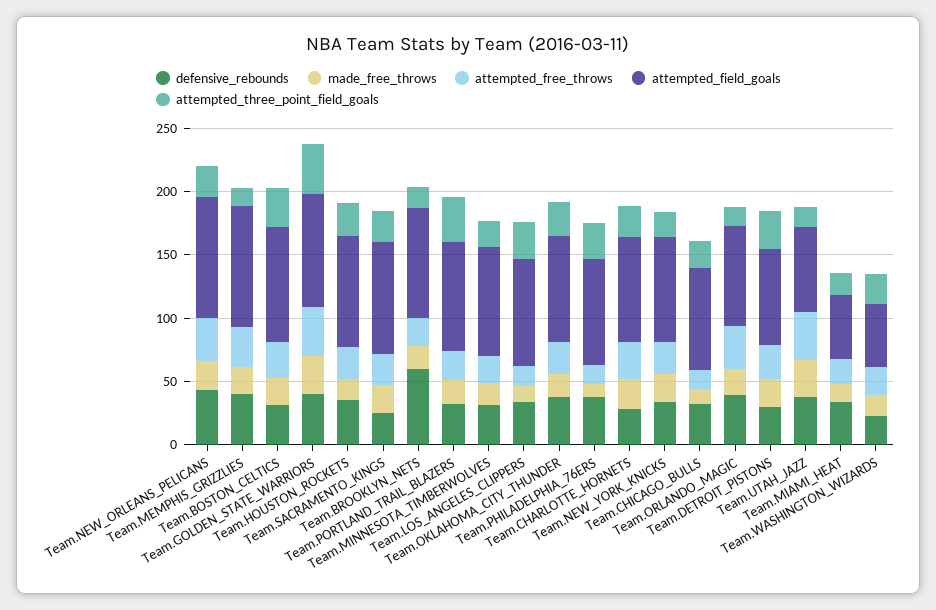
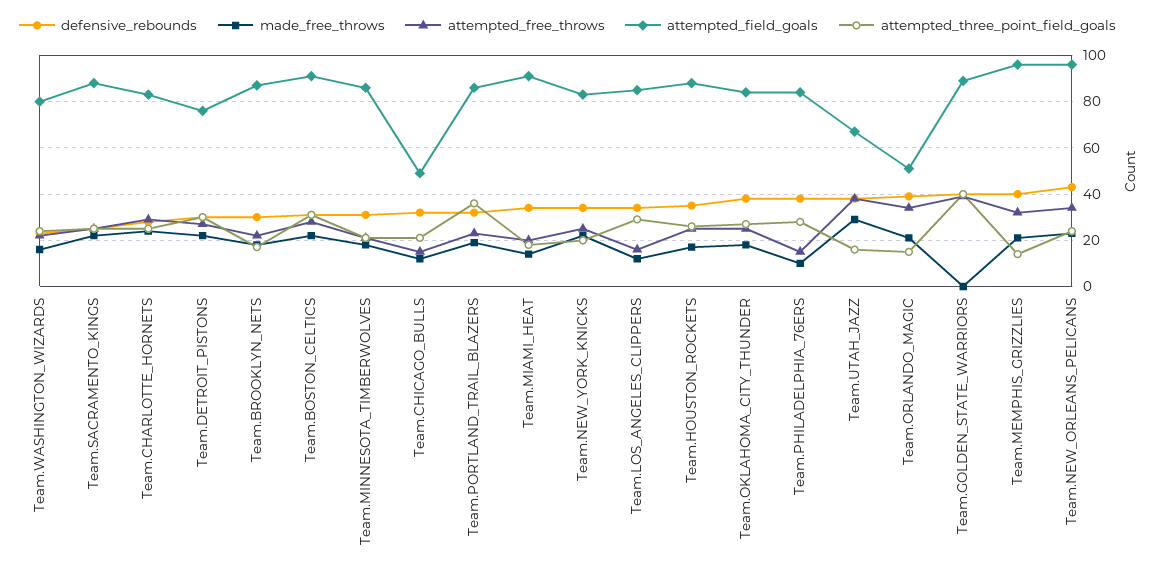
  {
    "defensive_rebounds": {
      "Team.NEW_ORLEANS_PELICANS": 45,
      "Team.MEMPHIS_GRIZZLIES": 40,
      "Team.BOSTON_CELTICS": 30,
      "Team.GOLDEN_STATE_WARRIORS": 40,
      "Team.HOUSTON_ROCKETS": 35,
      "Team.SACRAMENTO_KINGS": 25,
-     "Team.BROOKLYN_NETS": 60,
+     "Team.BROOKLYN_NETS": 30,
      "Team.PORTLAND_TRAIL_BLAZERS": 30,
      "Team.MINNESOTA_TIMBERWOLVES": 30,
      "Team.LOS_ANGELES_CLIPPERS": 35,
      "Team.OKLAHOMA_CITY_THUNDER": 40,
      "Team.PHILADELPHIA_76ERS": 40,
      "Team.CHARLOTTE_HORNETS": 30,
      "Team.NEW_YORK_KNICKS": 35,
      "Team.CHICAGO_BULLS": 30,
      "Team.ORLANDO_MAGIC": 40,
      "Team.DETROIT_PISTONS": 30,
      "Team.UTAH_JAZZ": 40,
      "Team.MIAMI_HEAT": 35,
      "Team.WASHINGTON_WIZARDS": 25
    },
    "made_free_throws": {
      "Team.NEW_ORLEANS_PELICANS": 25,
      "Team.MEMPHIS_GRIZZLIES": 20,
      "Team.BOSTON_CELTICS": 20,
-     "Team.GOLDEN_STATE_WARRIORS": 30,
+     "Team.GOLDEN_STATE_WARRIORS": 0,
      "Team.HOUSTON_ROCKETS": 15,
      "Team.SACRAMENTO_KINGS": 20,
      "Team.BROOKLYN_NETS": 20,
      "Team.PORTLAND_TRAIL_BLAZERS": 20,
      "Team.MINNESOTA_TIMBERWOLVES": 20,
      "Team.LOS_ANGELES_CLIPPERS": 10,
      "Team.OKLAHOMA_CITY_THUNDER": 20,
      "Team.PHILADELPHIA_76ERS": 10,
      "Team.CHARLOTTE_HORNETS": 25,
      "Team.NEW_YORK_KNICKS": 20,
      "Team.CHICAGO_BULLS": 10,
      "Team.ORLANDO_MAGIC": 20,
      "Team.DETROIT_PISTONS": 20,
      "Team.UTAH_JAZZ": 30,
      "Team.MIAMI_HEAT": 15,
      "Team.WASHINGTON_WIZARDS": 15
    },
    "attempted_free_throws": {
      "Team.NEW_ORLEANS_PELICANS": 35,
      "Team.MEMPHIS_GRIZZLIES": 30,
      "Team.BOSTON_CELTICS": 30,
      "Team.GOLDEN_STATE_WARRIORS": 40,
      "Team.HOUSTON_ROCKETS": 25,
      "Team.SACRAMENTO_KINGS": 25,
      "Team.BROOKLYN_NETS": 20,
      "Team.PORTLAND_TRAIL_BLAZERS": 25,
      "Team.MINNESOTA_TIMBERWOLVES": 20,
      "Team.LOS_ANGELES_CLIPPERS": 15,
      "Team.OKLAHOMA_CITY_THUNDER": 25,
      "Team.PHILADELPHIA_76ERS": 15,
      "Team.CHARLOTTE_HORNETS": 30,
      "Team.NEW_YORK_KNICKS": 25,
      "Team.CHICAGO_BULLS": 15,
      "Team.ORLANDO_MAGIC": 35,
      "Team.DETROIT_PISTONS": 25,
      "Team.UTAH_JAZZ": 40,
      "Team.MIAMI_HEAT": 20,
      "Team.WASHINGTON_WIZARDS": 20
    },
    "attempted_field_goals": {
      "Team.NEW_ORLEANS_PELICANS": 95,
      "Team.MEMPHIS_GRIZZLIES": 95,
      "Team.BOSTON_CELTICS": 90,
      "Team.GOLDEN_STATE_WARRIORS": 90,
      "Team.HOUSTON_ROCKETS": 90,
      "Team.SACRAMENTO_KINGS": 90,
      "Team.BROOKLYN_NETS": 85,
      "Team.PORTLAND_TRAIL_BLAZERS": 85,
      "Team.MINNESOTA_TIMBERWOLVES": 85,
      "Team.LOS_ANGELES_CLIPPERS": 85,
      "Team.OKLAHOMA_CITY_THUNDER": 85,
      "Team.PHILADELPHIA_76ERS": 85,
      "Team.CHARLOTTE_HORNETS": 85,
      "Team.NEW_YORK_KNICKS": 85,
-     "Team.CHICAGO_BULLS": 80,
+     "Team.CHICAGO_BULLS": 50,
-     "Team.ORLANDO_MAGIC": 80,
+     "Team.ORLANDO_MAGIC": 50,
      "Team.DETROIT_PISTONS": 75,
      "Team.UTAH_JAZZ": 65,
-     "Team.MIAMI_HEAT": 50,
+     "Team.MIAMI_HEAT": 90,
-     "Team.WASHINGTON_WIZARDS": 50
+     "Team.WASHINGTON_WIZARDS": 80
    },
    "attempted_three_point_field_goals": {
      "Team.NEW_ORLEANS_PELICANS": 25,
      "Team.MEMPHIS_GRIZZLIES": 15,
      "Team.BOSTON_CELTICS": 30,
      "Team.GOLDEN_STATE_WARRIORS": 40,
      "Team.HOUSTON_ROCKETS": 25,
      "Team.SACRAMENTO_KINGS": 25,
      "Team.BROOKLYN_NETS": 15,
      "Team.PORTLAND_TRAIL_BLAZERS": 35,
      "Team.MINNESOTA_TIMBERWOLVES": 20,
      "Team.LOS_ANGELES_CLIPPERS": 30,
      "Team.OKLAHOMA_CITY_THUNDER": 25,
      "Team.PHILADELPHIA_76ERS": 30,
      "Team.CHARLOTTE_HORNETS": 25,
      "Team.NEW_YORK_KNICKS": 20,
      "Team.CHICAGO_BULLS": 20,
      "Team.ORLANDO_MAGIC": 15,
      "Team.DETROIT_PISTONS": 30,
      "Team.UTAH_JAZZ": 15,
      "Team.MIAMI_HEAT": 20,
      "Team.WASHINGTON_WIZARDS": 25
    }
  }

